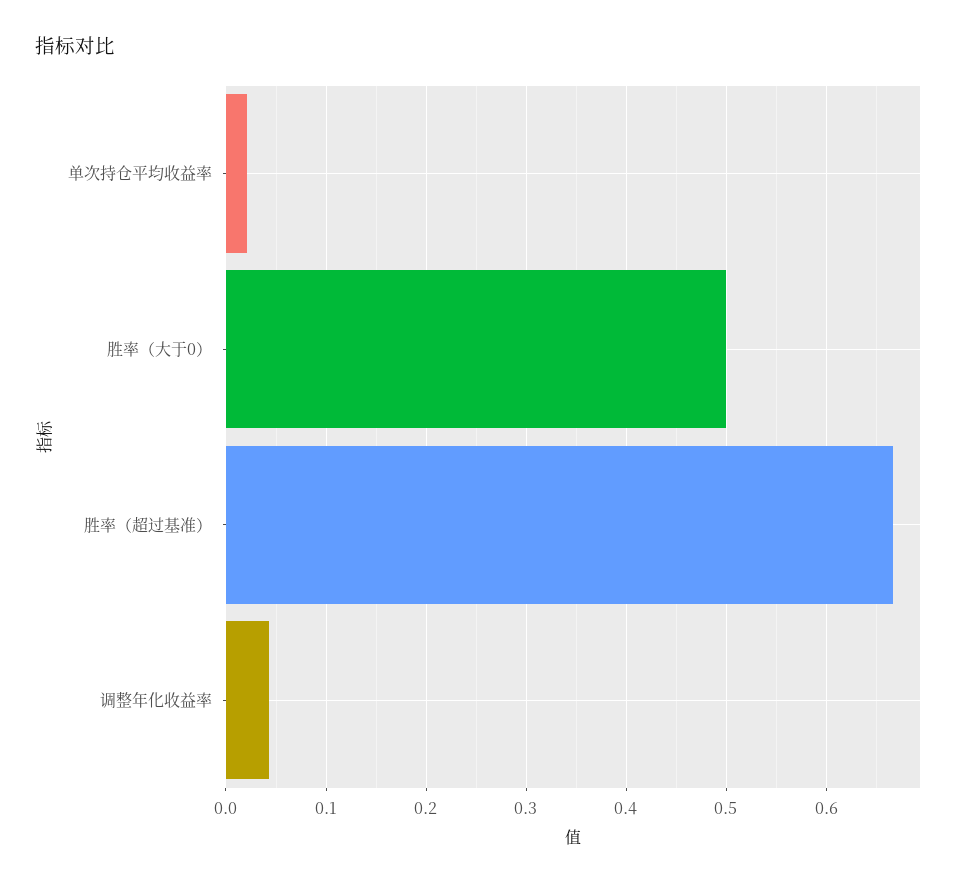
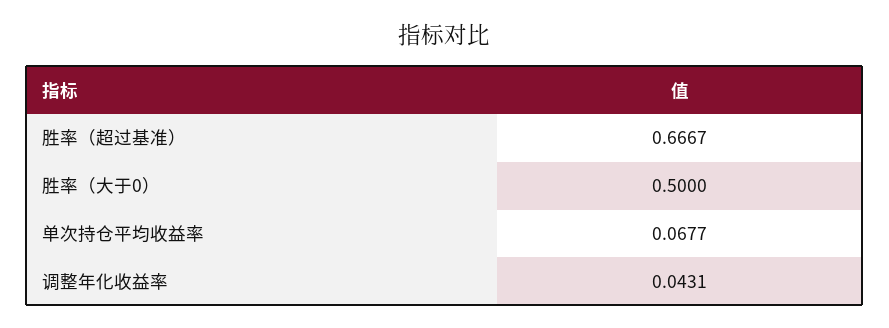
  {
-   "单次持仓平均收益率": 0.02,
+   "单次持仓平均收益率": 0.0677,
    "胜率（大于0）": 0.5,
    "胜率（超过基准）": 0.6667,
    "调整年化收益率": 0.0431
  }

